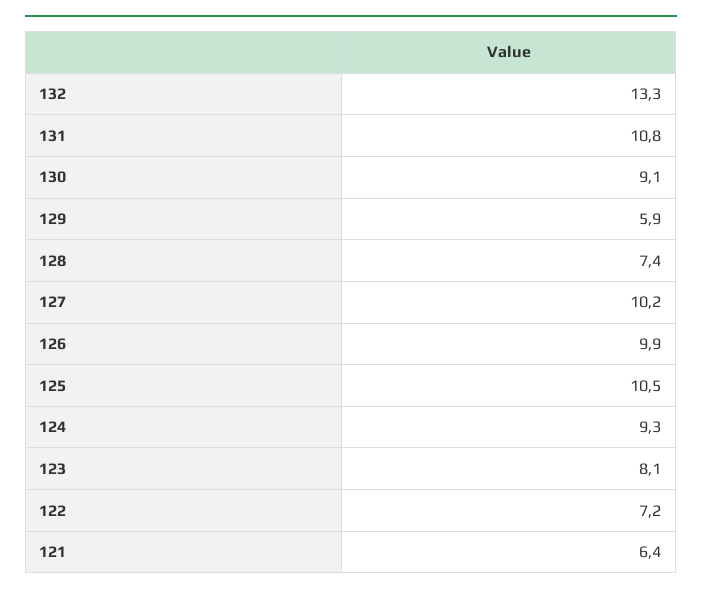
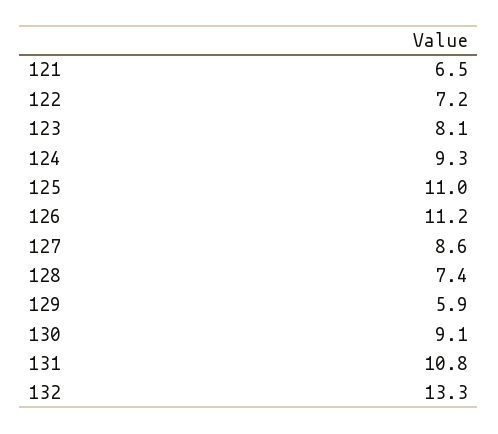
  {
    "132": 13.3,
    "131": 10.8,
    "130": 9.1,
    "129": 5.9,
    "128": 7.4,
-   "127": 10.2,
+   "127": 8.6,
-   "126": 9.9,
+   "126": 11.2,
-   "125": 10.5,
+   "125": 11,
    "124": 9.3,
    "123": 8.1,
    "122": 7.2,
-   "121": 6.4
+   "121": 6.5
  }

